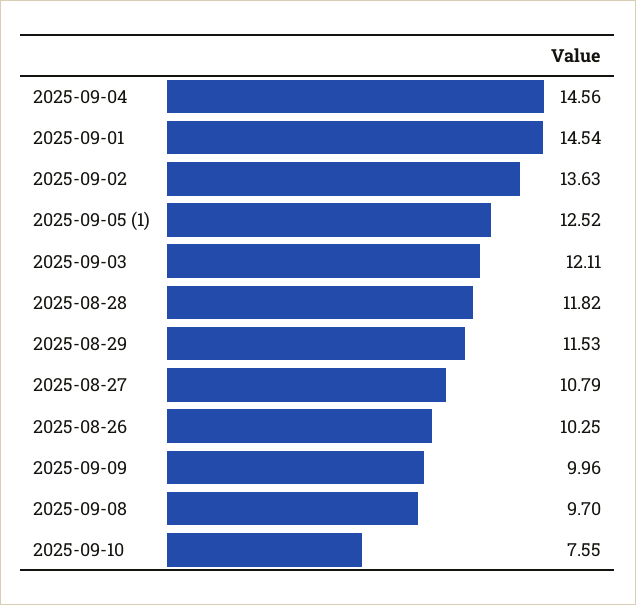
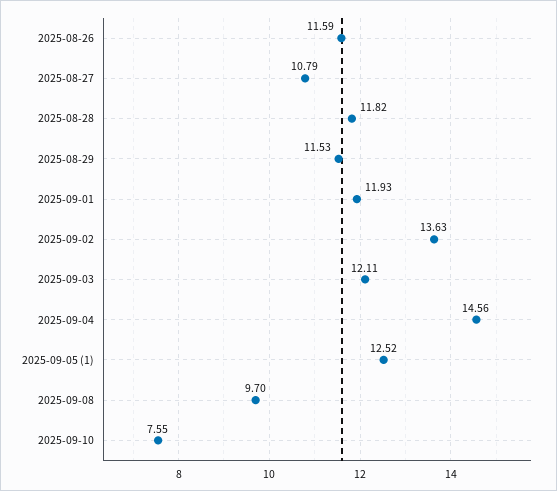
  {
    "2025-09-04": 14.56,
-   "2025-09-01": 14.54,
+   "2025-09-01": 11.93,
    "2025-09-02": 13.63,
    "2025-09-05 (1)": 12.52,
    "2025-09-03": 12.11,
    "2025-08-28": 11.82,
    "2025-08-29": 11.53,
    "2025-08-27": 10.79,
-   "2025-08-26": 10.25,
+   "2025-08-26": 11.59,
-   "2025-09-09": 9.96,
    "2025-09-08": 9.7,
    "2025-09-10": 7.55
  }

